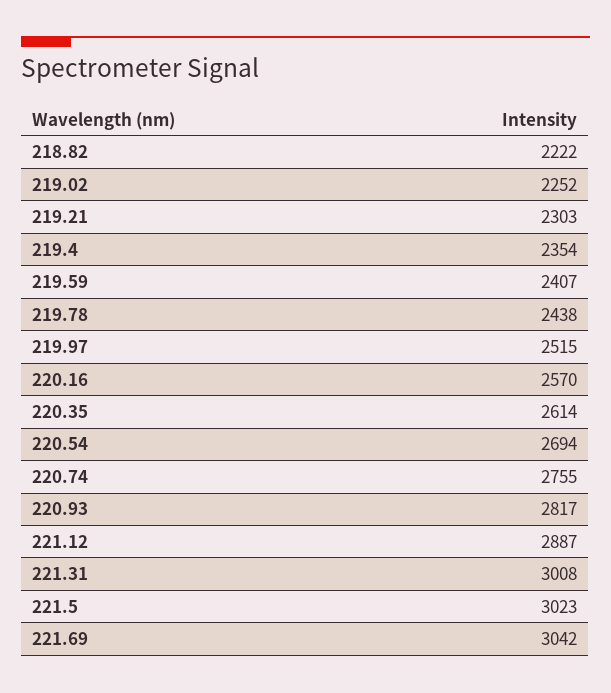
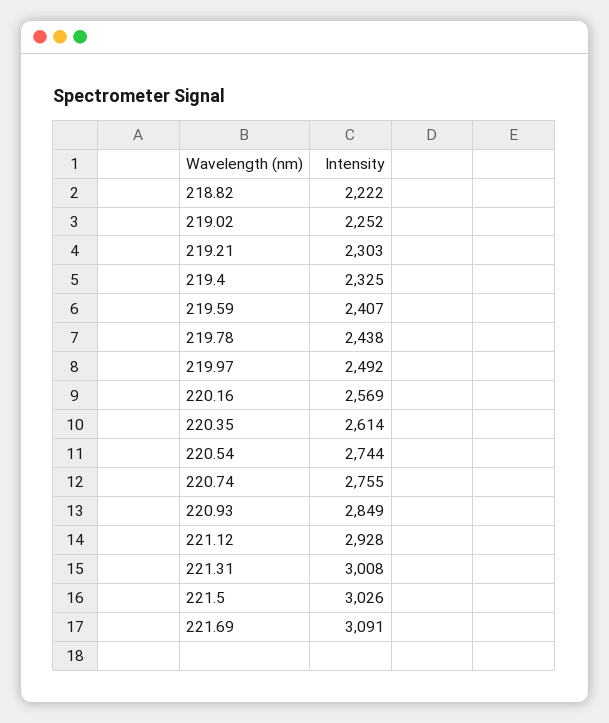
  {
    "218.82": 2222,
    "219.02": 2252,
    "219.21": 2303,
-   "219.4": 2354,
+   "219.4": 2325,
    "219.59": 2407,
    "219.78": 2438,
-   "219.97": 2515,
+   "219.97": 2492,
-   "220.16": 2570,
+   "220.16": 2569,
    "220.35": 2614,
-   "220.54": 2694,
+   "220.54": 2744,
    "220.74": 2755,
-   "220.93": 2817,
+   "220.93": 2849,
-   "221.12": 2887,
+   "221.12": 2928,
    "221.31": 3008,
-   "221.5": 3023,
+   "221.5": 3026,
-   "221.69": 3042
+   "221.69": 3091
  }

